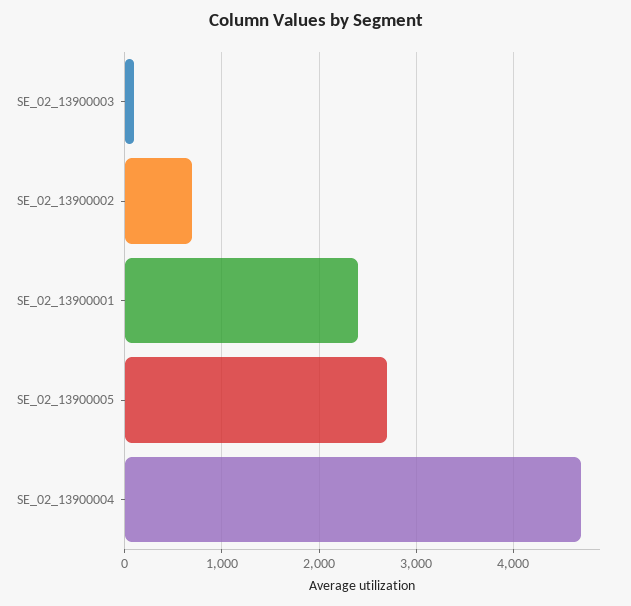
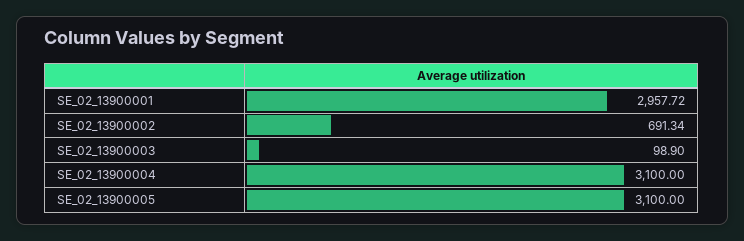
  {
    "SE_02_13900003": 98.9,
    "SE_02_13900002": 691.34,
-   "SE_02_13900001": 2400,
+   "SE_02_13900001": 2957.72,
-   "SE_02_13900005": 2700,
+   "SE_02_13900005": 3100,
-   "SE_02_13900004": 4700
+   "SE_02_13900004": 3100
  }

